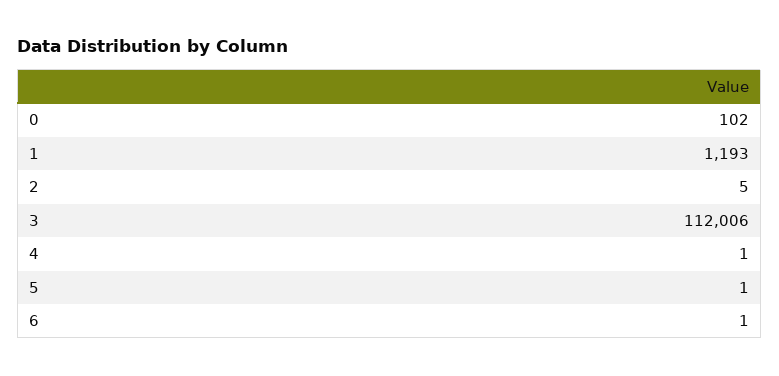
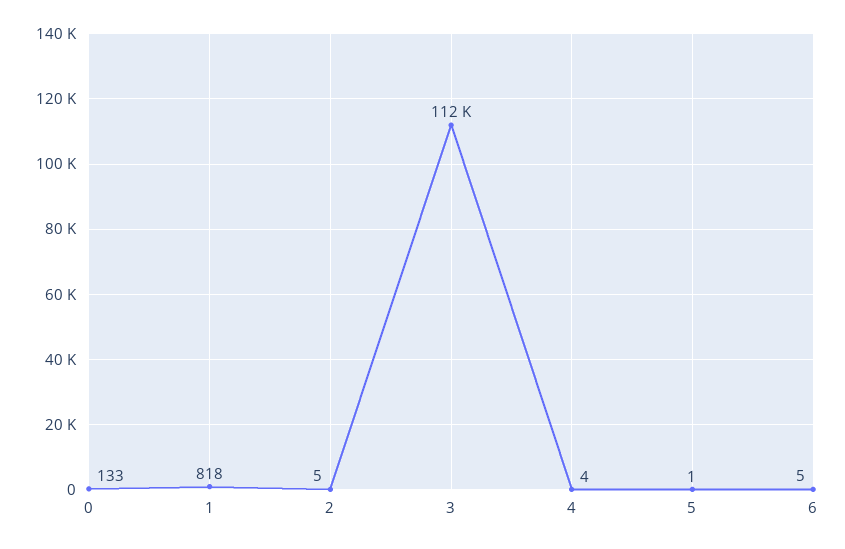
  {
-   "0": 102,
+   "0": 133,
-   "1": 1193,
+   "1": 818,
    "2": 5,
    "3": 112006,
-   "4": 1,
+   "4": 4,
    "5": 1,
-   "6": 1
+   "6": 5
  }

